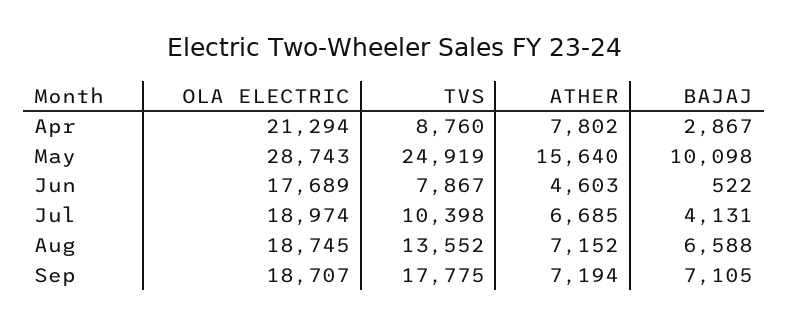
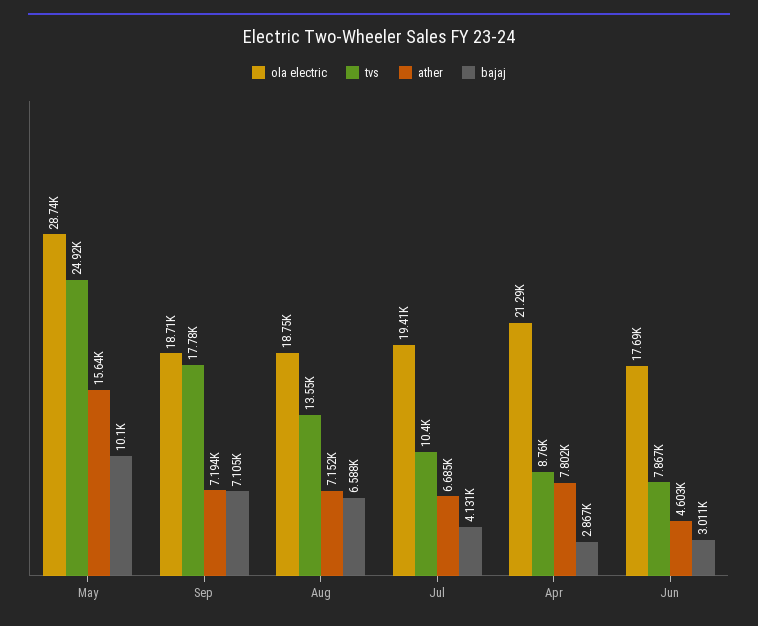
  {
    "OLA ELECTRIC": {
      "Apr": 21294,
      "May": 28743,
      "Jun": 17689,
-     "Jul": 18974,
+     "Jul": 19410,
      "Aug": 18745,
      "Sep": 18707
    },
    "TVS": {
      "Apr": 8760,
      "May": 24919,
      "Jun": 7867,
      "Jul": 10398,
      "Aug": 13552,
      "Sep": 17775
    },
    "ATHER": {
      "Apr": 7802,
      "May": 15640,
      "Jun": 4603,
      "Jul": 6685,
      "Aug": 7152,
      "Sep": 7194
    },
    "BAJAJ": {
      "Apr": 2867,
      "May": 10098,
-     "Jun": 522,
+     "Jun": 3011,
      "Jul": 4131,
      "Aug": 6588,
      "Sep": 7105
    }
  }

